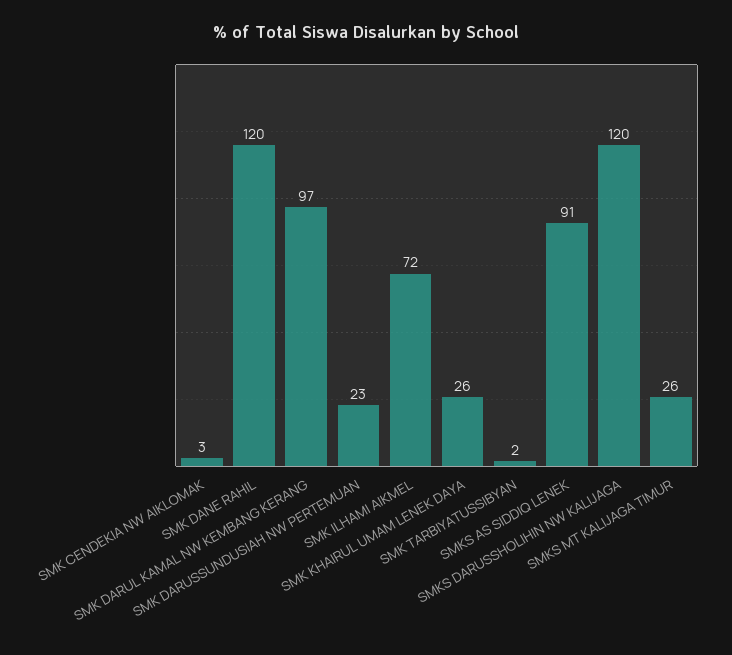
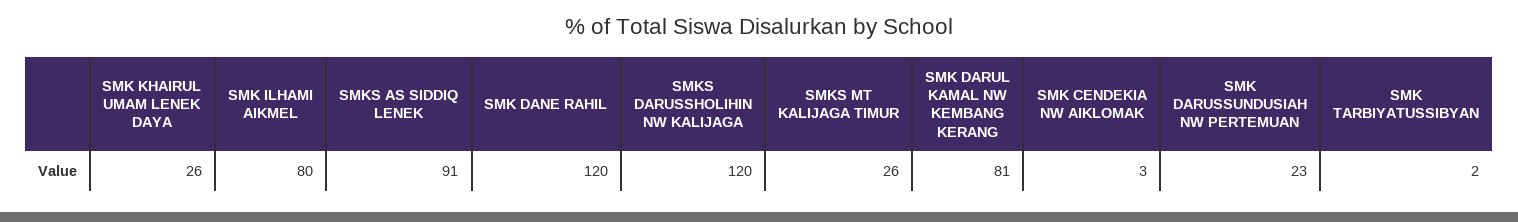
  {
    "SMK CENDEKIA NW AIKLOMAK": 3,
    "SMK DANE RAHIL": 120,
-   "SMK DARUL KAMAL NW KEMBANG KERANG": 97,
+   "SMK DARUL KAMAL NW KEMBANG KERANG": 81,
    "SMK DARUSSUNDUSIAH NW PERTEMUAN": 23,
-   "SMK ILHAMI AIKMEL": 72,
+   "SMK ILHAMI AIKMEL": 80,
    "SMK KHAIRUL UMAM LENEK DAYA": 26,
    "SMK TARBIYATUSSIBYAN": 2,
    "SMKS AS SIDDIQ LENEK": 91,
    "SMKS DARUSSHOLIHIN NW KALIJAGA": 120,
    "SMKS MT KALIJAGA TIMUR": 26
  }

